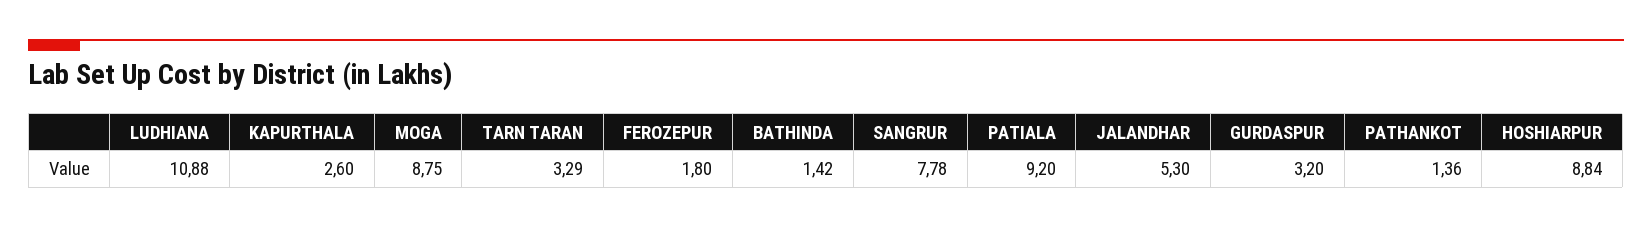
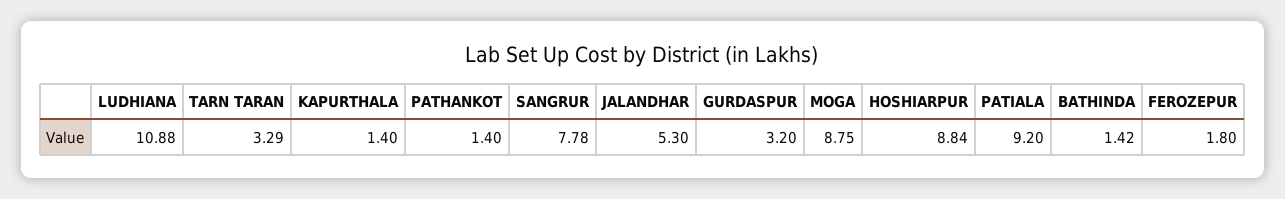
  {
    "LUDHIANA": 10.88,
-   "KAPURTHALA": 2.6,
+   "KAPURTHALA": 1.4,
    "MOGA": 8.75,
    "TARN TARAN": 3.29,
    "FEROZEPUR": 1.8,
    "BATHINDA": 1.42,
    "SANGRUR": 7.78,
    "PATIALA": 9.2,
    "JALANDHAR": 5.3,
    "GURDASPUR": 3.2,
-   "PATHANKOT": 1.36,
+   "PATHANKOT": 1.4,
    "HOSHIARPUR": 8.84
  }

